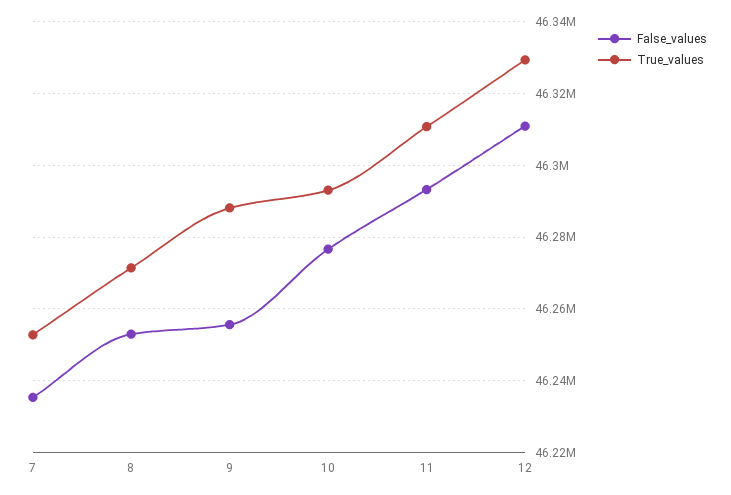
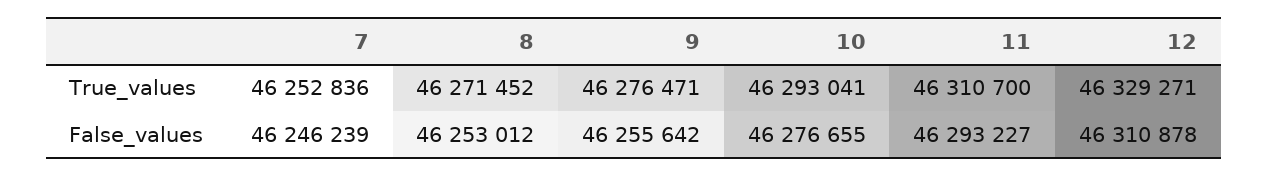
  {
    "False_values": {
-     "7": 46236000,
+     "7": 46246239,
      "8": 46253012,
      "9": 46255642,
      "10": 46276655,
      "11": 46293227,
      "12": 46310878
    },
    "True_values": {
      "7": 46252836,
      "8": 46271452,
-     "9": 46288000,
+     "9": 46276471,
      "10": 46293041,
      "11": 46310700,
      "12": 46329271
    }
  }

